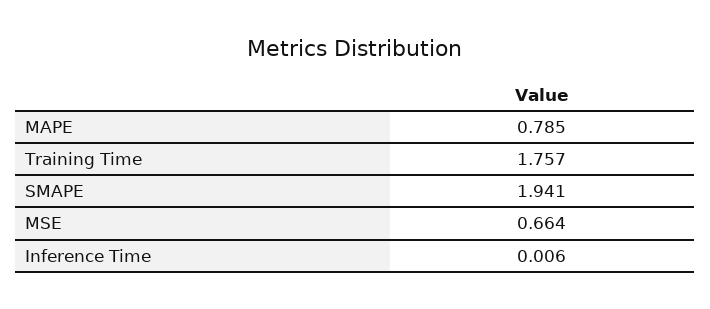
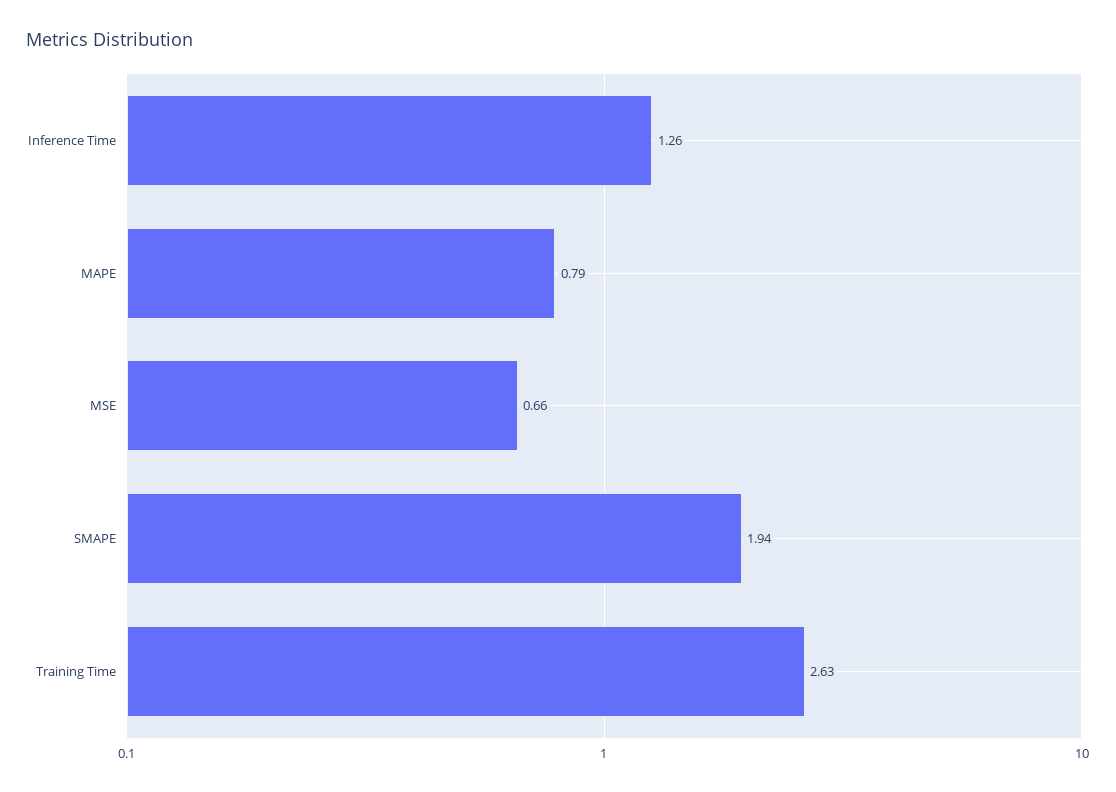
  {
    "MAPE": 0.785,
-   "Training Time": 1.757,
+   "Training Time": 2.63,
    "SMAPE": 1.941,
    "MSE": 0.664,
-   "Inference Time": 0.006
+   "Inference Time": 1.26
  }

